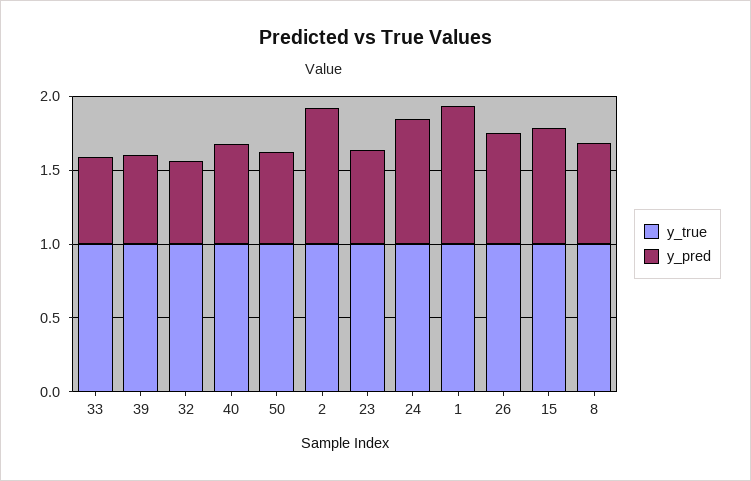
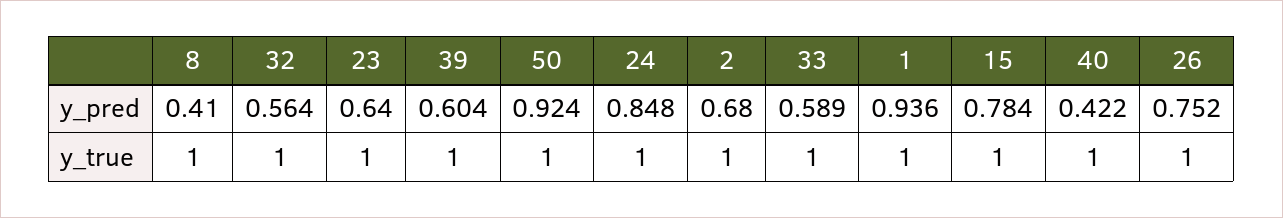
  {
    "y_true": {
      "33": 1,
      "39": 1,
      "32": 1,
      "40": 1,
      "50": 1,
      "2": 1,
      "23": 1,
      "24": 1,
      "1": 1,
      "26": 1,
      "15": 1,
      "8": 1
    },
    "y_pred": {
      "33": 0.589,
      "39": 0.604,
      "32": 0.564,
-     "40": 0.7,
+     "40": 0.422,
-     "50": 0.6,
+     "50": 0.924,
-     "2": 0.9,
+     "2": 0.68,
      "23": 0.64,
      "24": 0.848,
      "1": 0.936,
      "26": 0.752,
      "15": 0.784,
-     "8": 0.7
+     "8": 0.41
    }
  }

